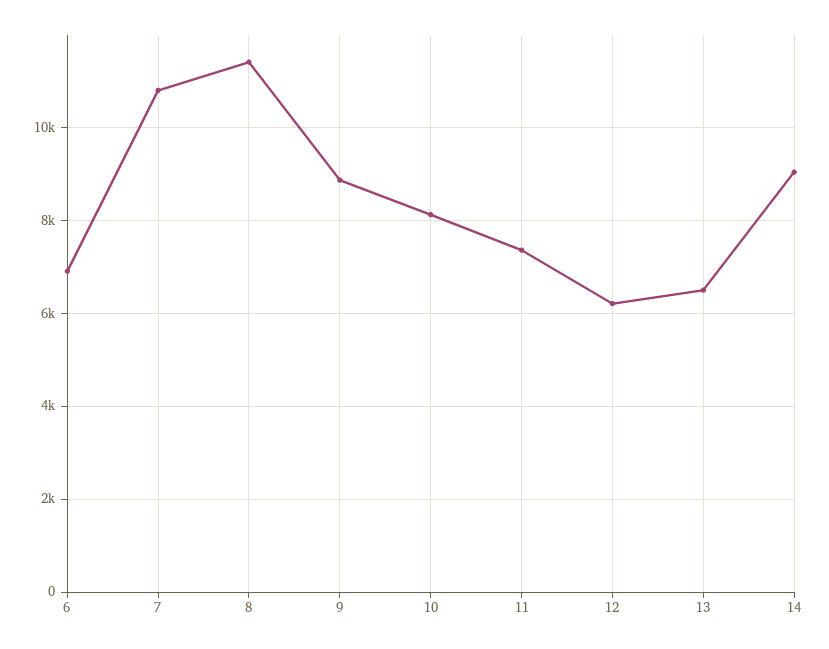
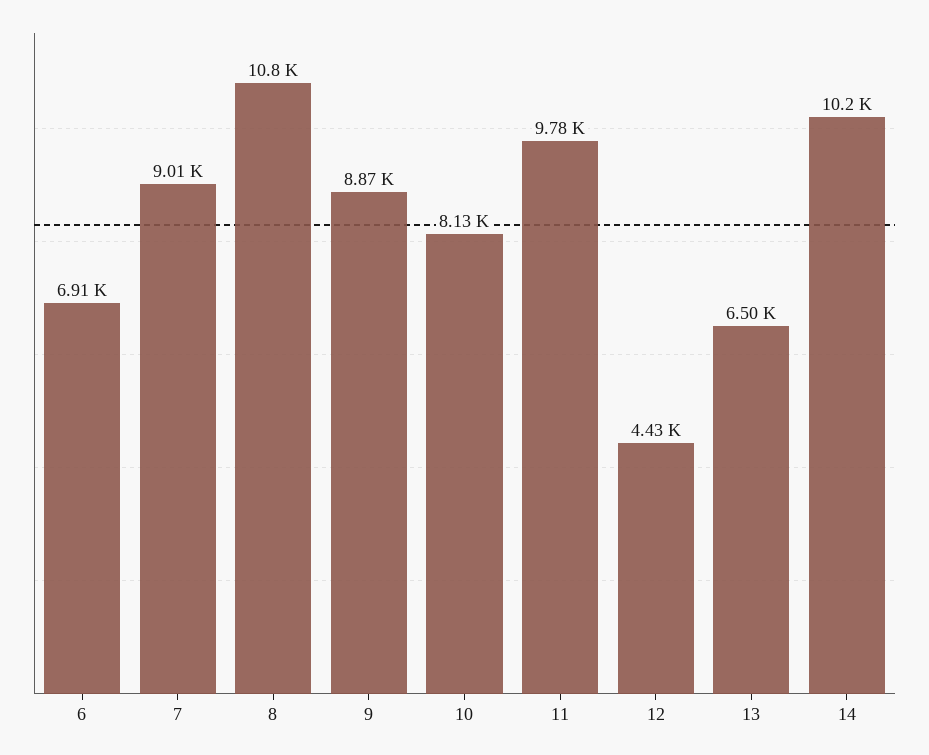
  {
    "6": 6910,
-   "7": 10800,
+   "7": 9010,
-   "8": 11400,
+   "8": 10800,
    "9": 8870,
    "10": 8130,
-   "11": 7400,
+   "11": 9780,
-   "12": 6200,
+   "12": 4430,
    "13": 6500,
-   "14": 9000
+   "14": 10200
  }

